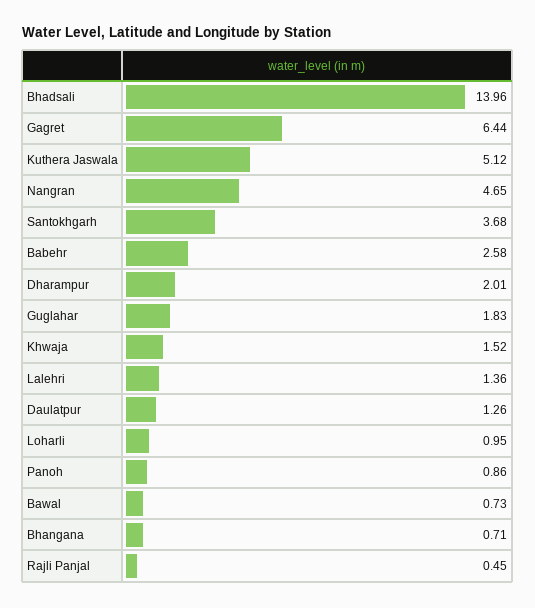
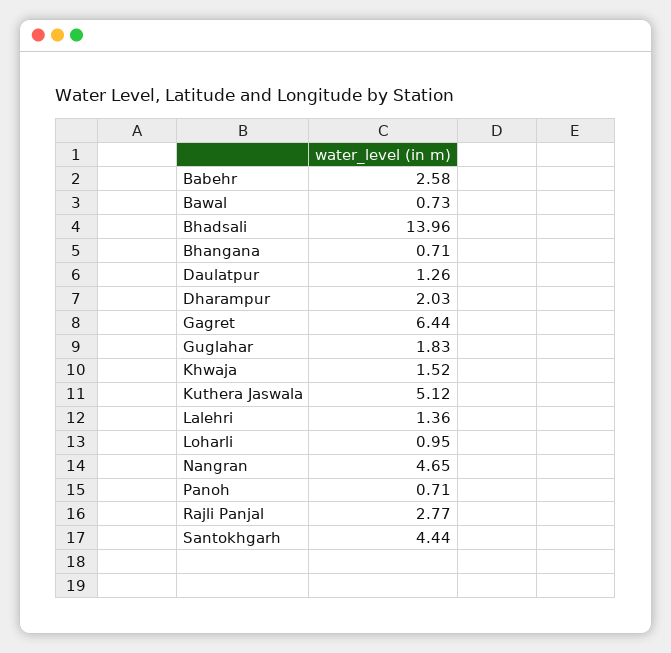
  {
    "Bhadsali": 13.96,
    "Gagret": 6.44,
    "Kuthera Jaswala": 5.12,
    "Nangran": 4.65,
-   "Santokhgarh": 3.68,
+   "Santokhgarh": 4.44,
    "Babehr": 2.58,
-   "Dharampur": 2.01,
+   "Dharampur": 2.03,
    "Guglahar": 1.83,
    "Khwaja": 1.52,
    "Lalehri": 1.36,
    "Daulatpur": 1.26,
    "Loharli": 0.95,
-   "Panoh": 0.86,
+   "Panoh": 0.71,
    "Bawal": 0.73,
    "Bhangana": 0.71,
-   "Rajli Panjal": 0.45
+   "Rajli Panjal": 2.77
  }

